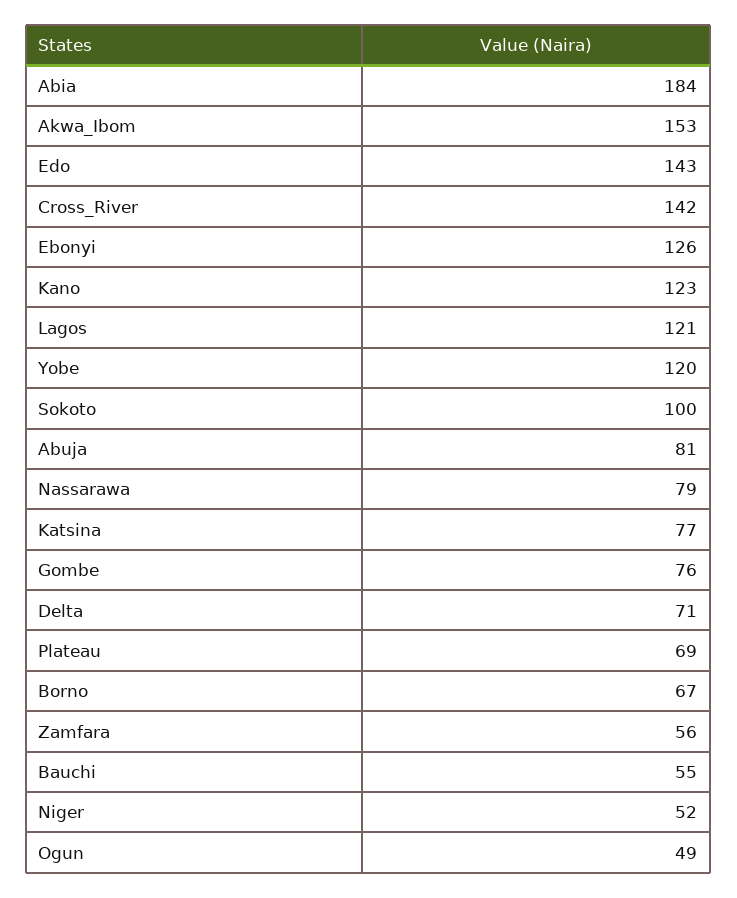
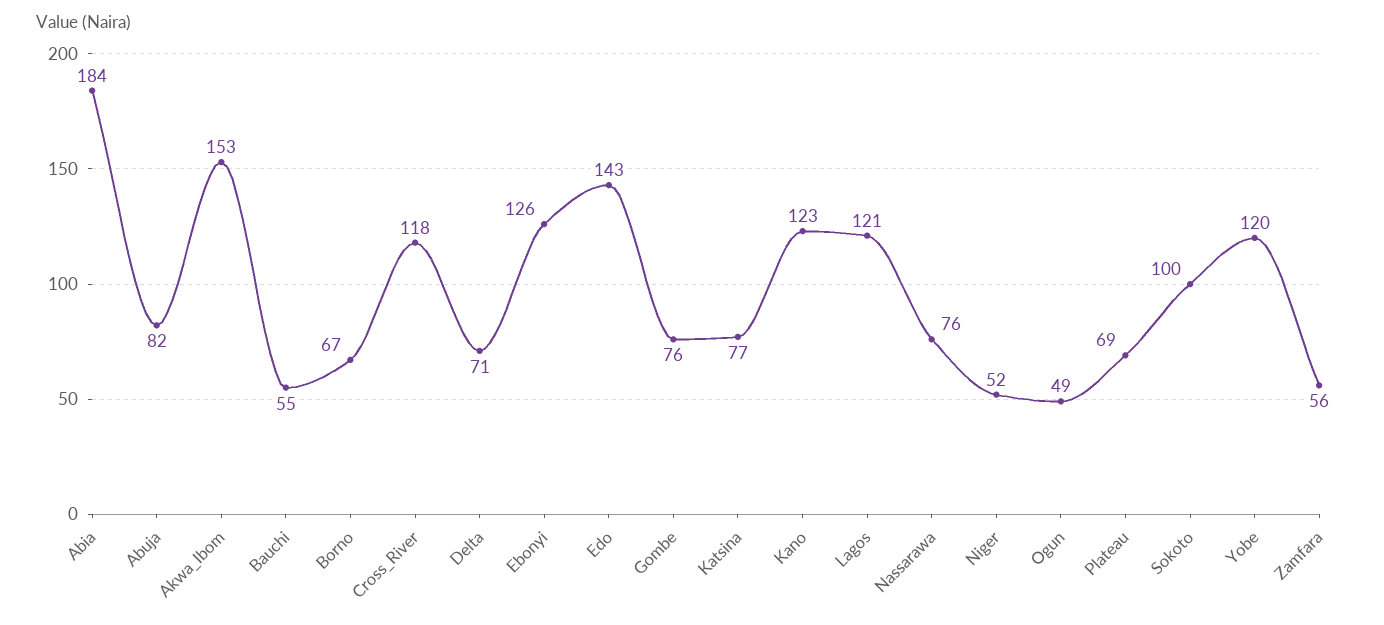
  {
    "Abia": 184,
    "Akwa_Ibom": 153,
    "Edo": 143,
-   "Cross_River": 142,
+   "Cross_River": 118,
    "Ebonyi": 126,
    "Kano": 123,
    "Lagos": 121,
    "Yobe": 120,
    "Sokoto": 100,
-   "Abuja": 81,
+   "Abuja": 82,
-   "Nassarawa": 79,
+   "Nassarawa": 76,
    "Katsina": 77,
    "Gombe": 76,
    "Delta": 71,
    "Plateau": 69,
    "Borno": 67,
    "Zamfara": 56,
    "Bauchi": 55,
    "Niger": 52,
    "Ogun": 49
  }

